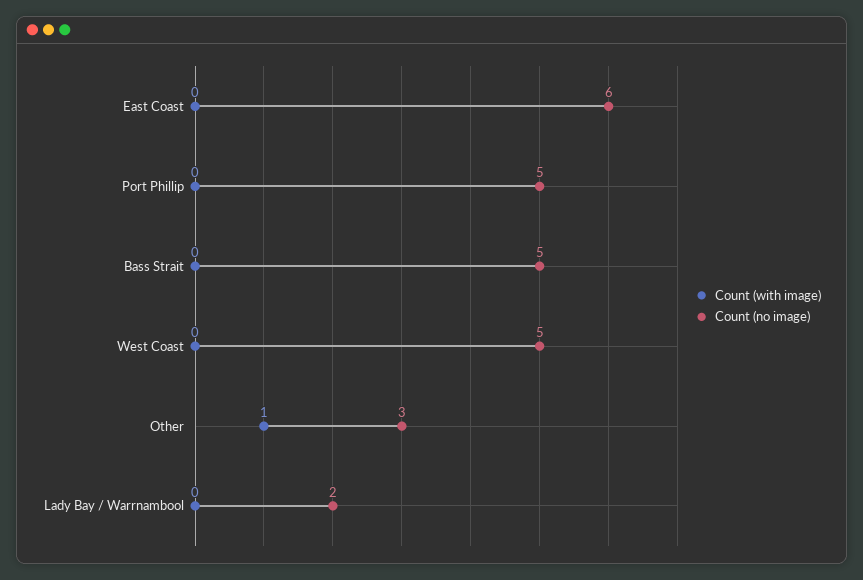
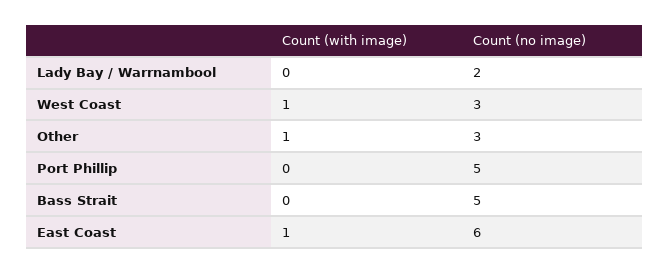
  {
    "Count (with image)": {
-     "East Coast": 0,
+     "East Coast": 1,
      "Port Phillip": 0,
      "Bass Strait": 0,
-     "West Coast": 0,
+     "West Coast": 1,
      "Other": 1,
      "Lady Bay / Warrnambool": 0
    },
    "Count (no image)": {
      "East Coast": 6,
      "Port Phillip": 5,
      "Bass Strait": 5,
-     "West Coast": 5,
+     "West Coast": 3,
      "Other": 3,
      "Lady Bay / Warrnambool": 2
    }
  }

